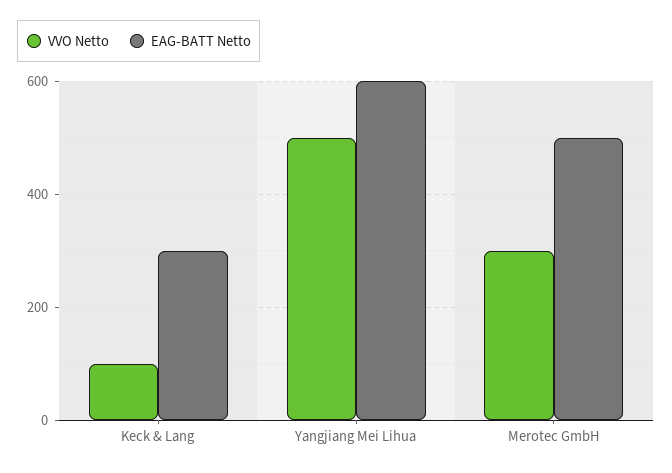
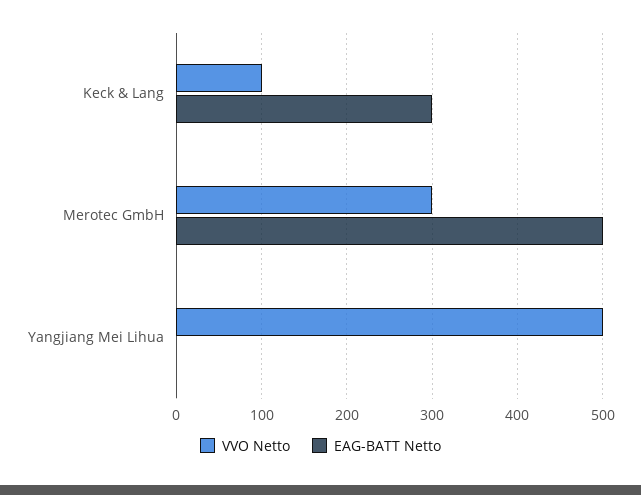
  {
    "VVO Netto": {
      "Keck & Lang": 100,
      "Yangjiang Mei Lihua": 500,
      "Merotec GmbH": 300
    },
    "EAG-BATT Netto": {
      "Keck & Lang": 300,
-     "Yangjiang Mei Lihua": 600,
+     "Yangjiang Mei Lihua": 0,
      "Merotec GmbH": 500
    }
  }

